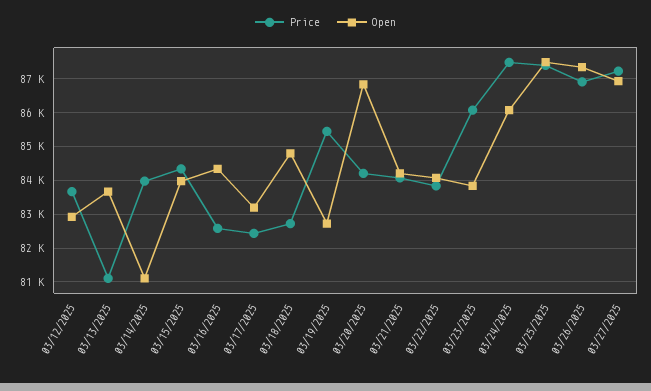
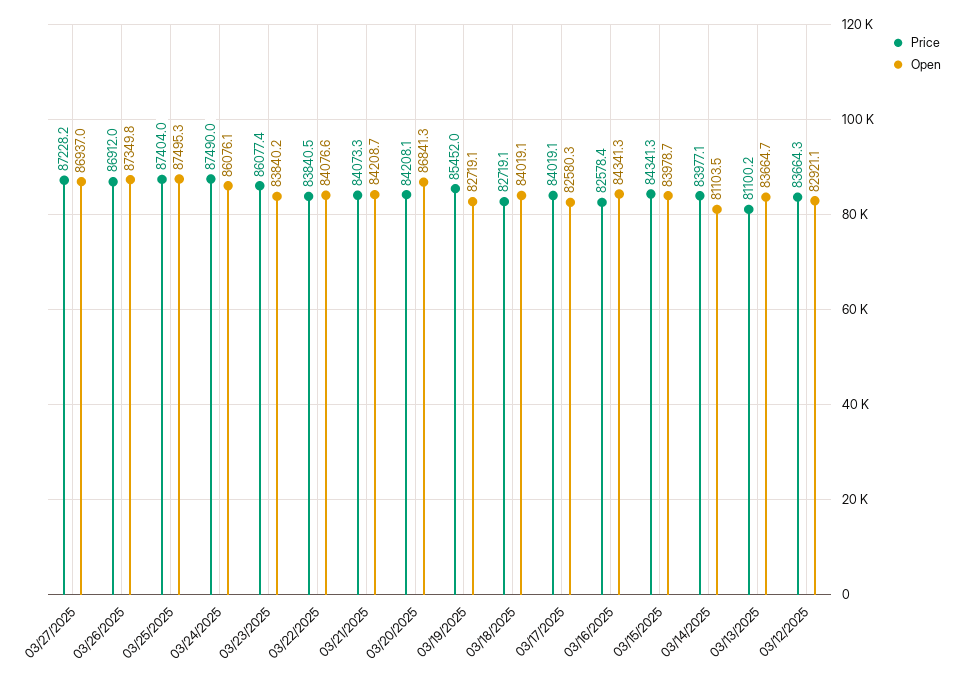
  {
    "Price": {
      "03/12/2025": 83664.3,
      "03/13/2025": 81100.2,
      "03/14/2025": 83977.1,
      "03/15/2025": 84341.3,
      "03/16/2025": 82578.4,
-     "03/17/2025": 82400,
+     "03/17/2025": 84019.1,
      "03/18/2025": 82719.1,
      "03/19/2025": 85452,
      "03/20/2025": 84208.1,
      "03/21/2025": 84073.3,
      "03/22/2025": 83840.5,
      "03/23/2025": 86077.4,
      "03/24/2025": 87490,
      "03/25/2025": 87404,
      "03/26/2025": 86912,
      "03/27/2025": 87228.2
    },
    "Open": {
      "03/12/2025": 82921.1,
      "03/13/2025": 83664.7,
      "03/14/2025": 81103.5,
      "03/15/2025": 83978.7,
      "03/16/2025": 84341.3,
-     "03/17/2025": 83200,
+     "03/17/2025": 82580.3,
-     "03/18/2025": 84800,
+     "03/18/2025": 84019.1,
      "03/19/2025": 82719.1,
      "03/20/2025": 86841.3,
      "03/21/2025": 84208.7,
      "03/22/2025": 84076.6,
      "03/23/2025": 83840.2,
      "03/24/2025": 86076.1,
      "03/25/2025": 87495.3,
      "03/26/2025": 87349.8,
      "03/27/2025": 86937
    }
  }

